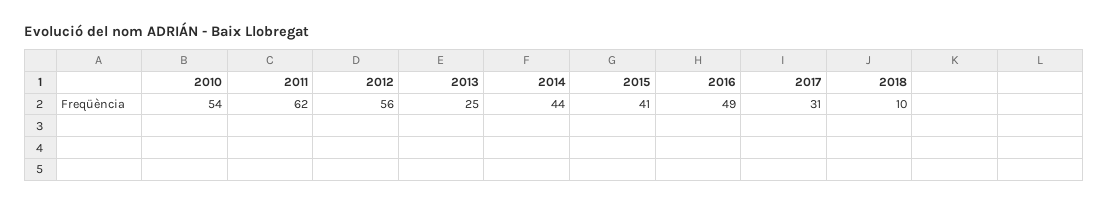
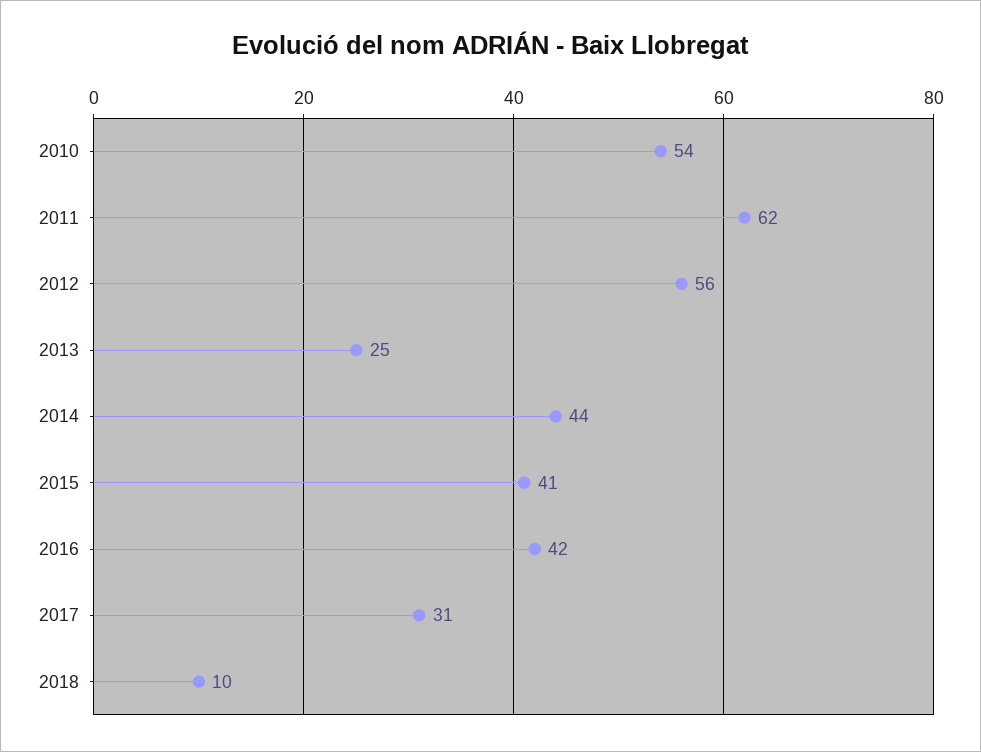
  {
    "2010": 54,
    "2011": 62,
    "2012": 56,
    "2013": 25,
    "2014": 44,
    "2015": 41,
-   "2016": 49,
+   "2016": 42,
    "2017": 31,
    "2018": 10
  }

